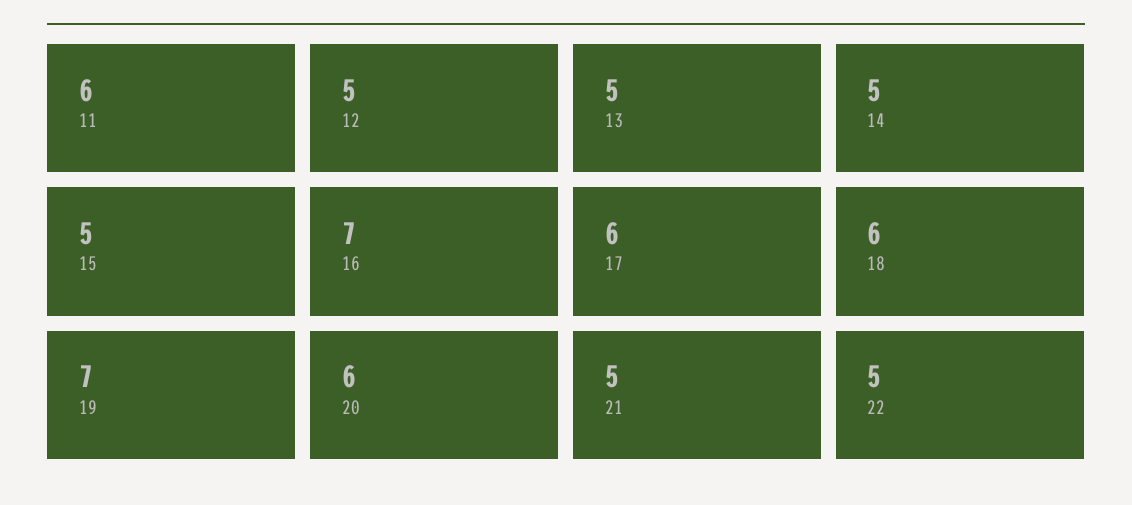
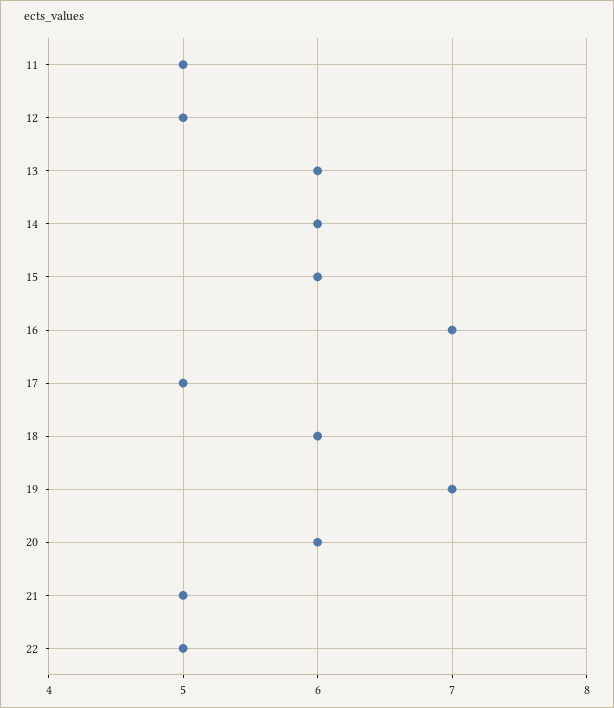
  {
-   "11": 6,
+   "11": 5,
    "12": 5,
-   "13": 5,
+   "13": 6,
-   "14": 5,
+   "14": 6,
-   "15": 5,
+   "15": 6,
    "16": 7,
-   "17": 6,
+   "17": 5,
    "18": 6,
    "19": 7,
    "20": 6,
    "21": 5,
    "22": 5
  }

